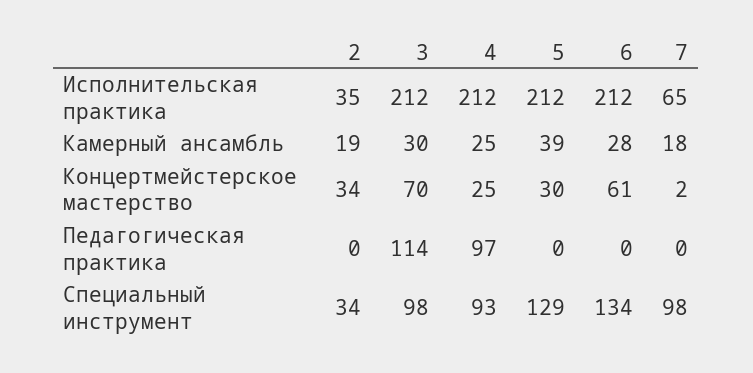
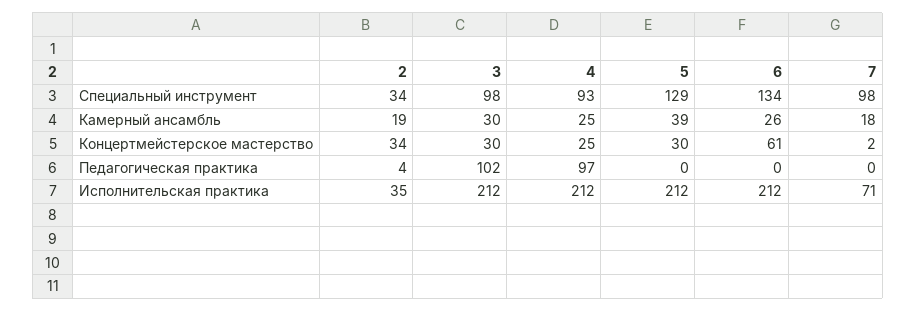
  {
    "2": {
      "Исполнительская практика": 35,
      "Камерный ансамбль": 19,
      "Концертмейстерское мастерство": 34,
-     "Педагогическая практика": 0,
+     "Педагогическая практика": 4,
      "Специальный инструмент": 34
    },
    "3": {
      "Исполнительская практика": 212,
      "Камерный ансамбль": 30,
-     "Концертмейстерское мастерство": 70,
+     "Концертмейстерское мастерство": 30,
-     "Педагогическая практика": 114,
+     "Педагогическая практика": 102,
      "Специальный инструмент": 98
    },
    "4": {
      "Исполнительская практика": 212,
      "Камерный ансамбль": 25,
      "Концертмейстерское мастерство": 25,
      "Педагогическая практика": 97,
      "Специальный инструмент": 93
    },
    "5": {
      "Исполнительская практика": 212,
      "Камерный ансамбль": 39,
      "Концертмейстерское мастерство": 30,
      "Педагогическая практика": 0,
      "Специальный инструмент": 129
    },
    "6": {
      "Исполнительская практика": 212,
-     "Камерный ансамбль": 28,
+     "Камерный ансамбль": 26,
      "Концертмейстерское мастерство": 61,
      "Педагогическая практика": 0,
      "Специальный инструмент": 134
    },
    "7": {
-     "Исполнительская практика": 65,
+     "Исполнительская практика": 71,
      "Камерный ансамбль": 18,
      "Концертмейстерское мастерство": 2,
      "Педагогическая практика": 0,
      "Специальный инструмент": 98
    }
  }

